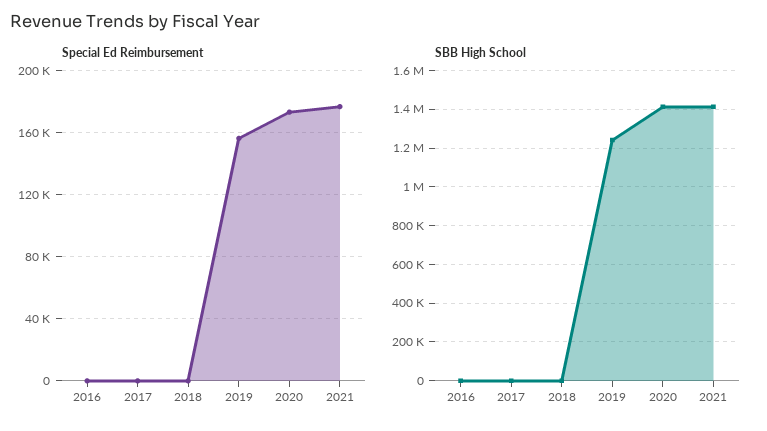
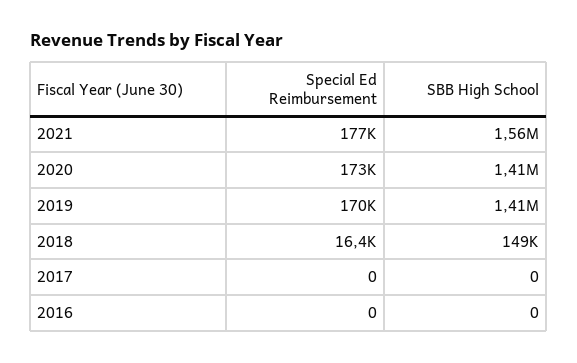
  {
    "Special Ed Reimbursement": {
      "2016": 0,
      "2017": 0,
-     "2018": 0,
+     "2018": 16400,
-     "2019": 155000,
+     "2019": 170000,
      "2020": 173000,
      "2021": 177000
    },
    "SBB High School": {
      "2016": 0,
      "2017": 0,
-     "2018": 0,
+     "2018": 149000,
-     "2019": 1250000,
+     "2019": 1410000,
      "2020": 1410000,
-     "2021": 1400000
+     "2021": 1560000
    }
  }

